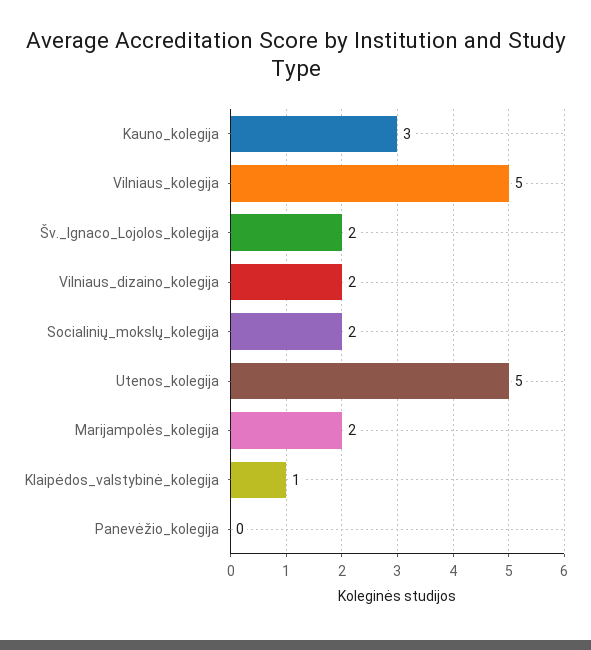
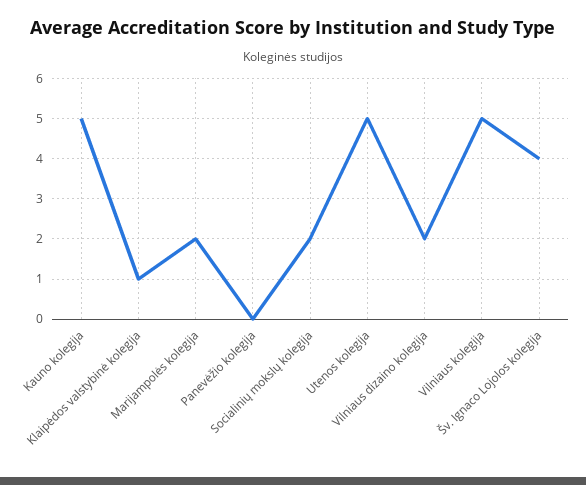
  {
-   "Kauno_kolegija": 3,
+   "Kauno_kolegija": 5,
    "Vilniaus_kolegija": 5,
-   "Šv._Ignaco_Lojolos_kolegija": 2,
+   "Šv._Ignaco_Lojolos_kolegija": 4,
    "Vilniaus_dizaino_kolegija": 2,
    "Socialinių_mokslų_kolegija": 2,
    "Utenos_kolegija": 5,
    "Marijampolės_kolegija": 2,
    "Klaipėdos_valstybinė_kolegija": 1,
    "Panevėžio_kolegija": 0
  }

